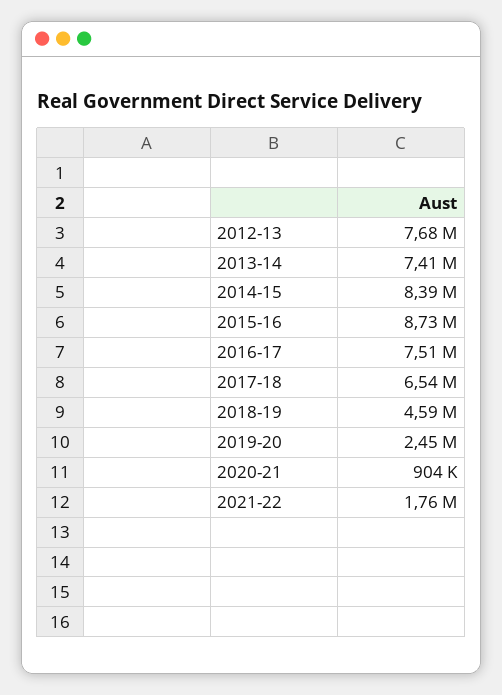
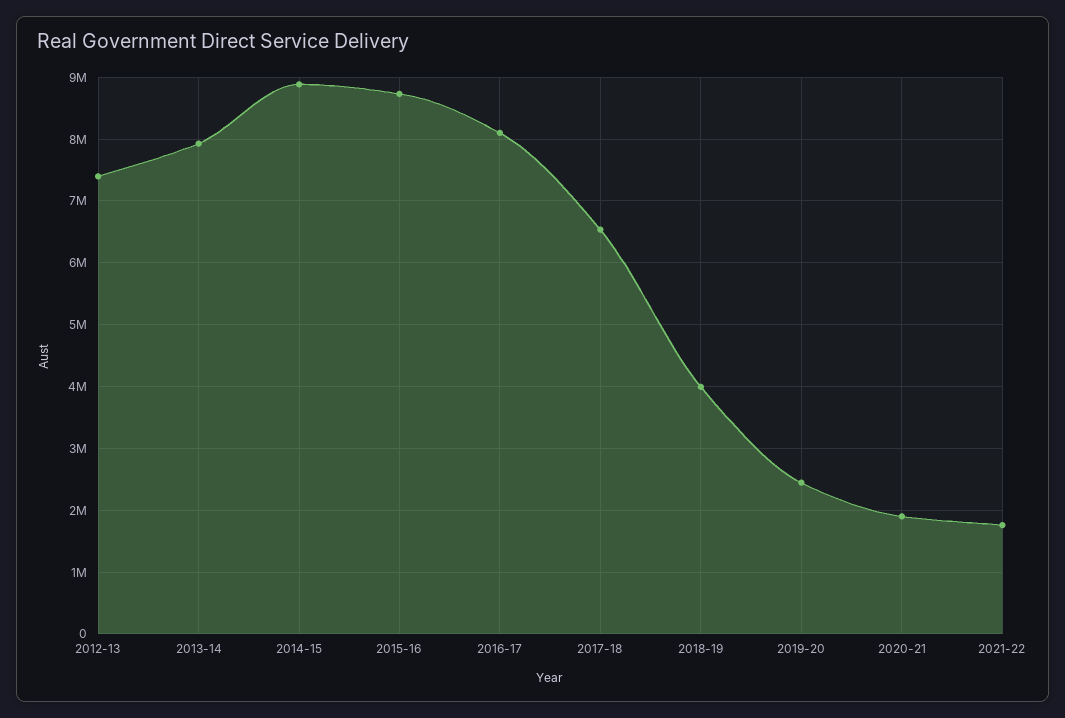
  {
-   "2012-13": 7680000,
+   "2012-13": 7400000,
-   "2013-14": 7410000,
+   "2013-14": 7900000,
-   "2014-15": 8390000,
+   "2014-15": 8900000,
    "2015-16": 8730000,
-   "2016-17": 7510000,
+   "2016-17": 8100000,
    "2017-18": 6540000,
-   "2018-19": 4590000,
+   "2018-19": 4000000,
    "2019-20": 2450000,
-   "2020-21": 904000,
+   "2020-21": 1900000,
    "2021-22": 1760000
  }

